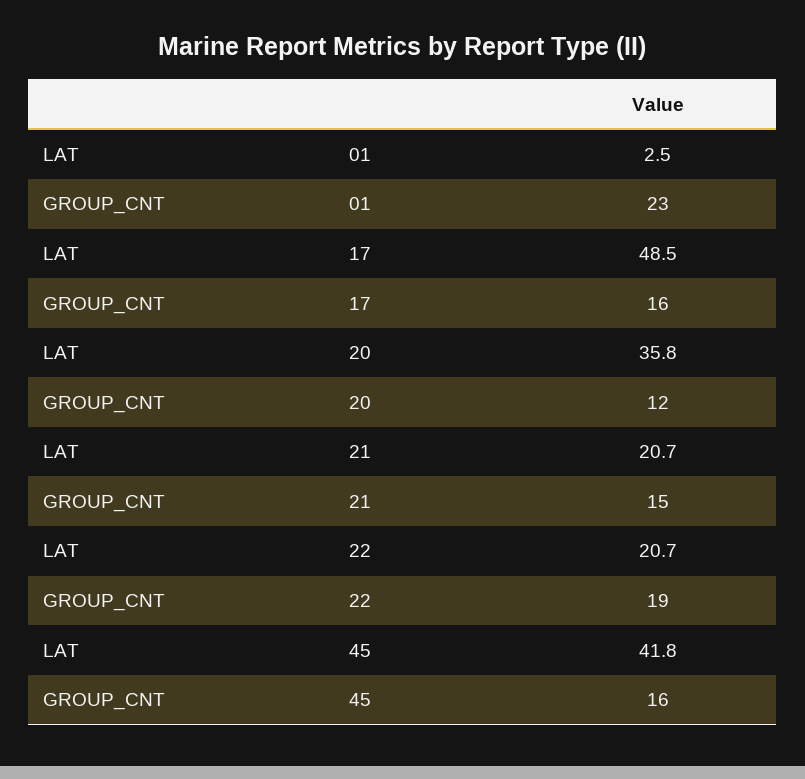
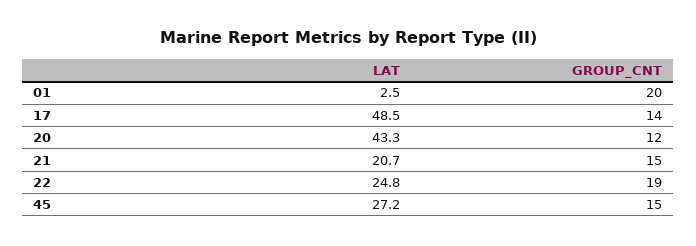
  {
    "LAT": {
      "01": 2.5,
      "17": 48.5,
-     "20": 35.8,
+     "20": 43.3,
      "21": 20.7,
-     "22": 20.7,
+     "22": 24.8,
-     "45": 41.8
+     "45": 27.2
    },
    "GROUP_CNT": {
-     "01": 23,
+     "01": 20,
-     "17": 16,
+     "17": 14,
      "20": 12,
      "21": 15,
      "22": 19,
-     "45": 16
+     "45": 15
    }
  }

